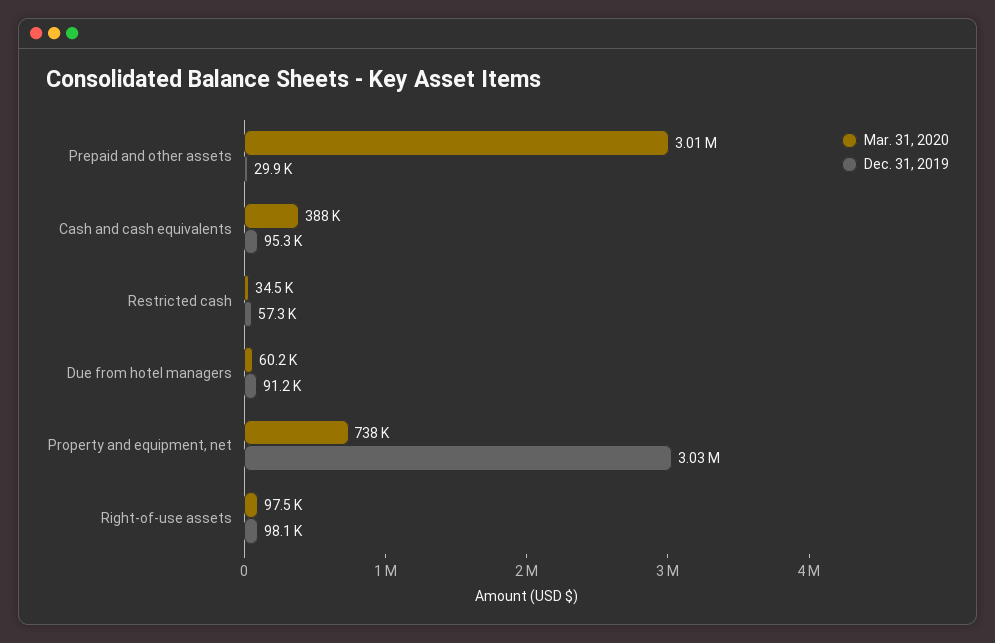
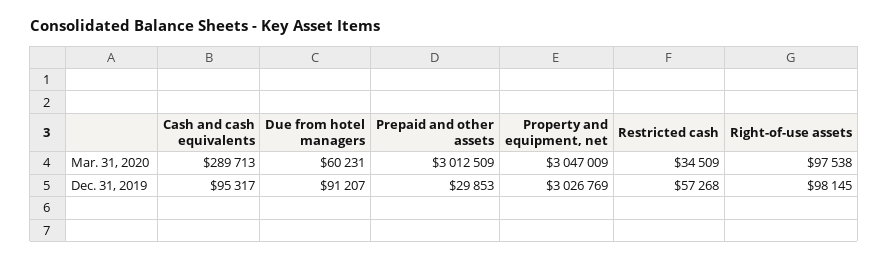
  {
    "Mar. 31, 2020": {
      "Prepaid and other assets": 3012509,
-     "Cash and cash equivalents": 388000,
+     "Cash and cash equivalents": 289713,
      "Restricted cash": 34509,
      "Due from hotel managers": 60231,
-     "Property and equipment, net": 738000,
+     "Property and equipment, net": 3047009,
      "Right-of-use assets": 97538
    },
    "Dec. 31, 2019": {
      "Prepaid and other assets": 29853,
      "Cash and cash equivalents": 95317,
      "Restricted cash": 57268,
      "Due from hotel managers": 91207,
      "Property and equipment, net": 3026769,
      "Right-of-use assets": 98145
    }
  }

